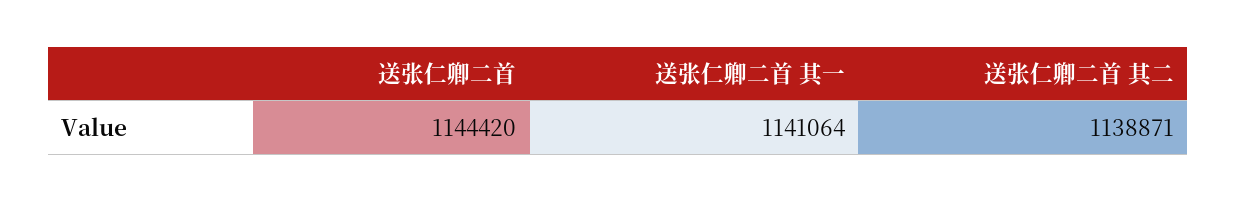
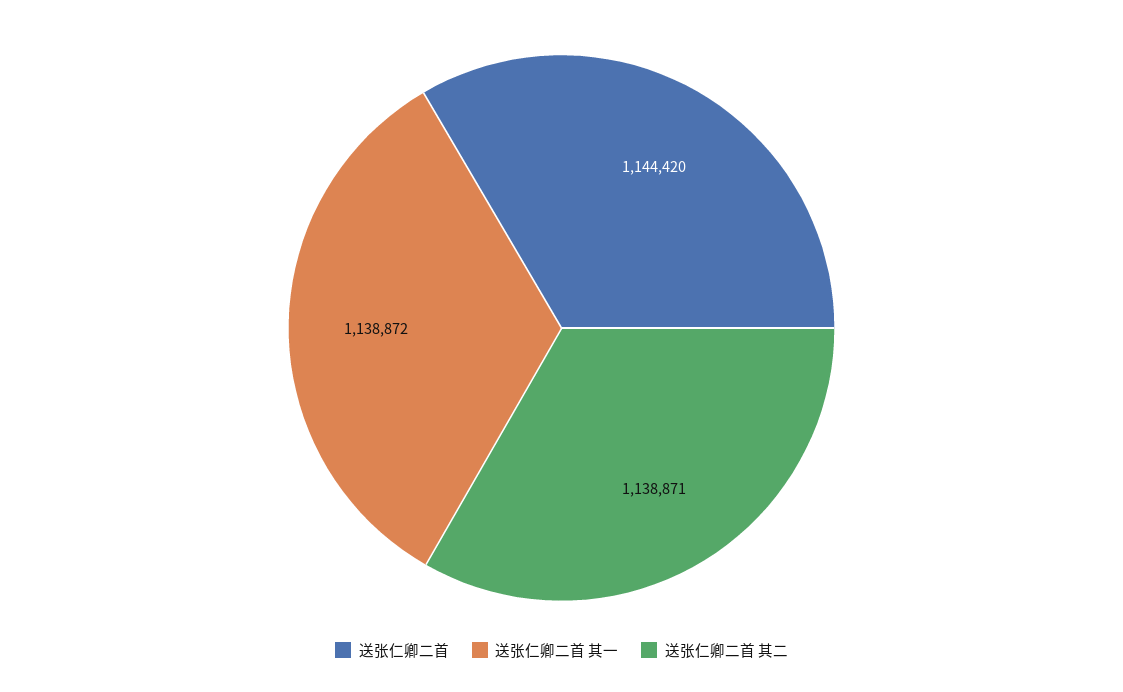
  {
    "送张仁卿二首": 1144420,
-   "送张仁卿二首 其一": 1141064,
+   "送张仁卿二首 其一": 1138872,
    "送张仁卿二首 其二": 1138871
  }

